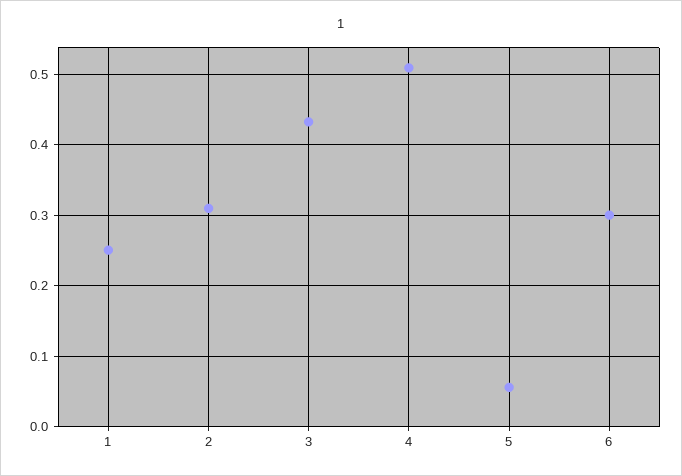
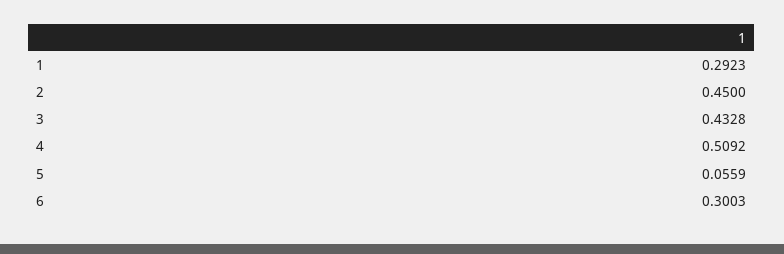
  {
-   "1": 0.25,
+   "1": 0.2923,
-   "2": 0.31,
+   "2": 0.45,
    "3": 0.4328,
    "4": 0.5092,
    "5": 0.0559,
    "6": 0.3003
  }

